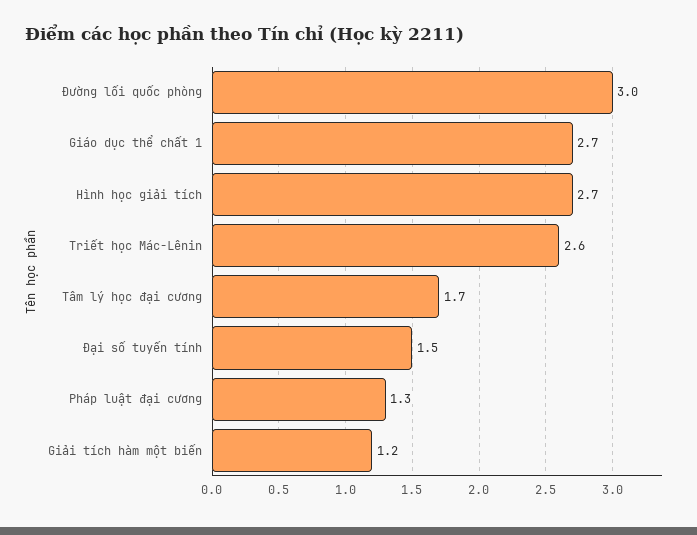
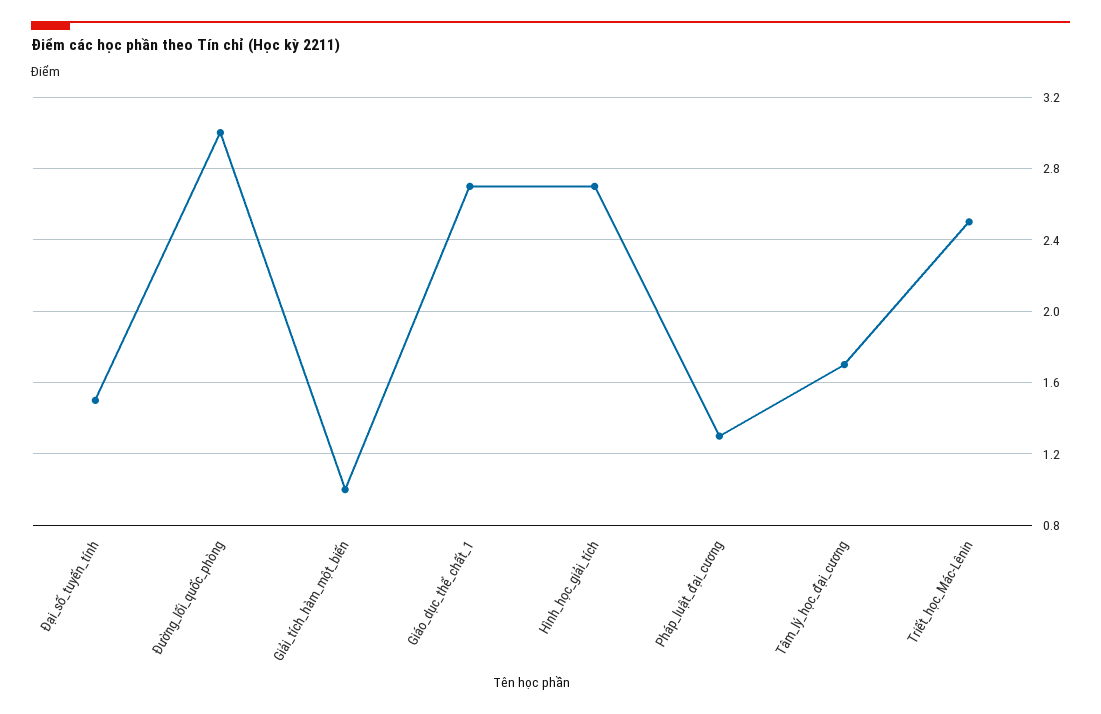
  {
    "Đường lối quốc phòng": 3,
    "Giáo dục thể chất 1": 2.7,
    "Hình học giải tích": 2.7,
-   "Triết học Mác-Lênin": 2.6,
+   "Triết học Mác-Lênin": 2.5,
    "Tâm lý học đại cương": 1.7,
    "Đại số tuyến tính": 1.5,
    "Pháp luật đại cương": 1.3,
-   "Giải tích hàm một biến": 1.2
+   "Giải tích hàm một biến": 1
  }

